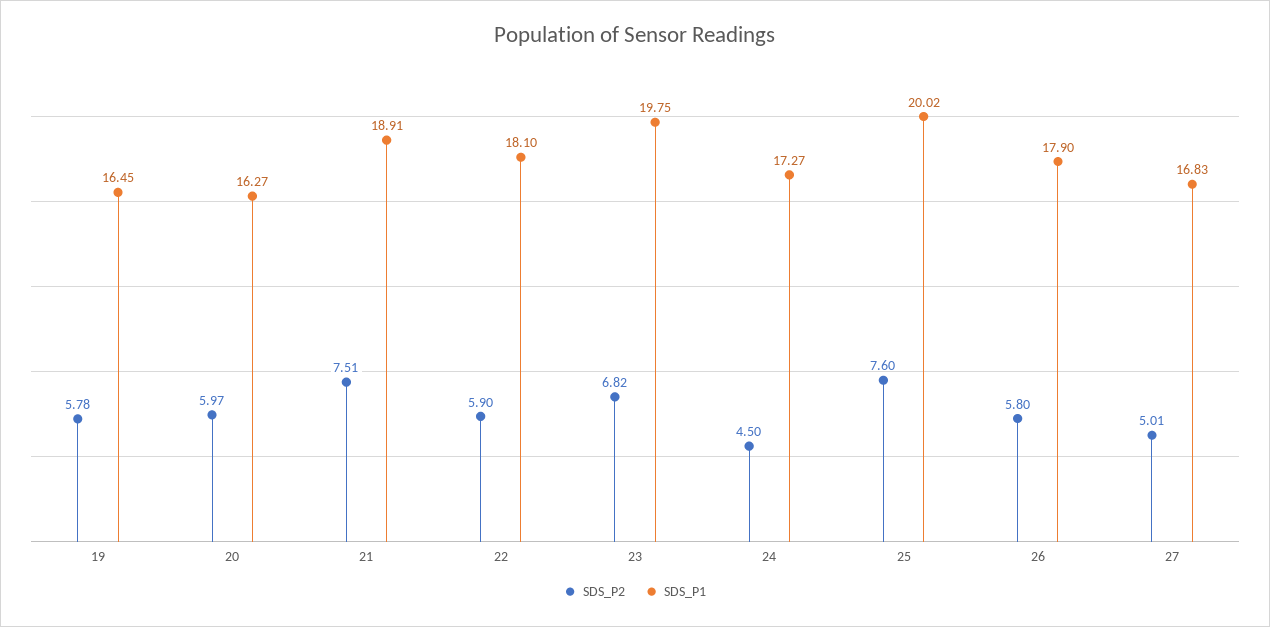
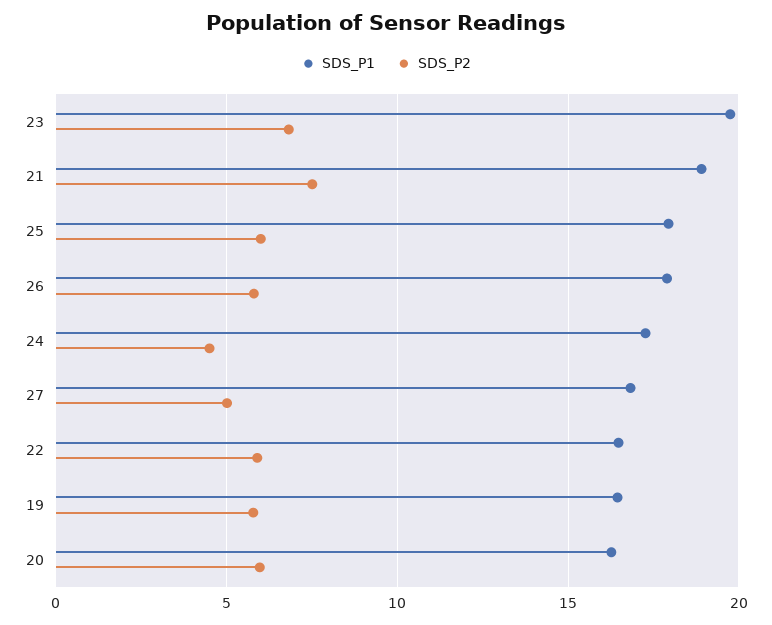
  {
    "SDS_P2": {
      "19": 5.78,
      "20": 5.97,
      "21": 7.51,
      "22": 5.9,
      "23": 6.82,
      "24": 4.5,
-     "25": 7.6,
+     "25": 6,
      "26": 5.8,
      "27": 5.01
    },
    "SDS_P1": {
      "19": 16.45,
      "20": 16.27,
      "21": 18.91,
-     "22": 18.1,
+     "22": 16.5,
      "23": 19.75,
      "24": 17.27,
-     "25": 20.02,
+     "25": 18,
      "26": 17.9,
      "27": 16.83
    }
  }

